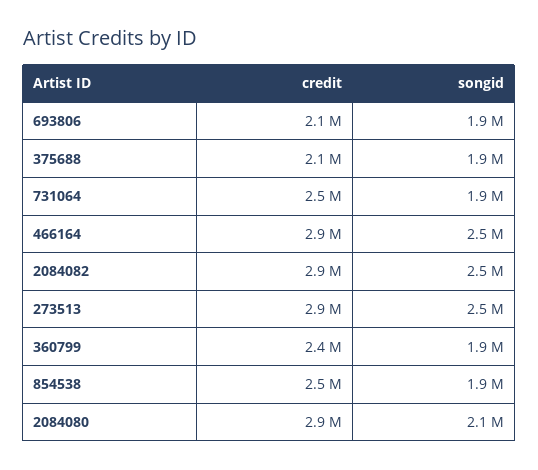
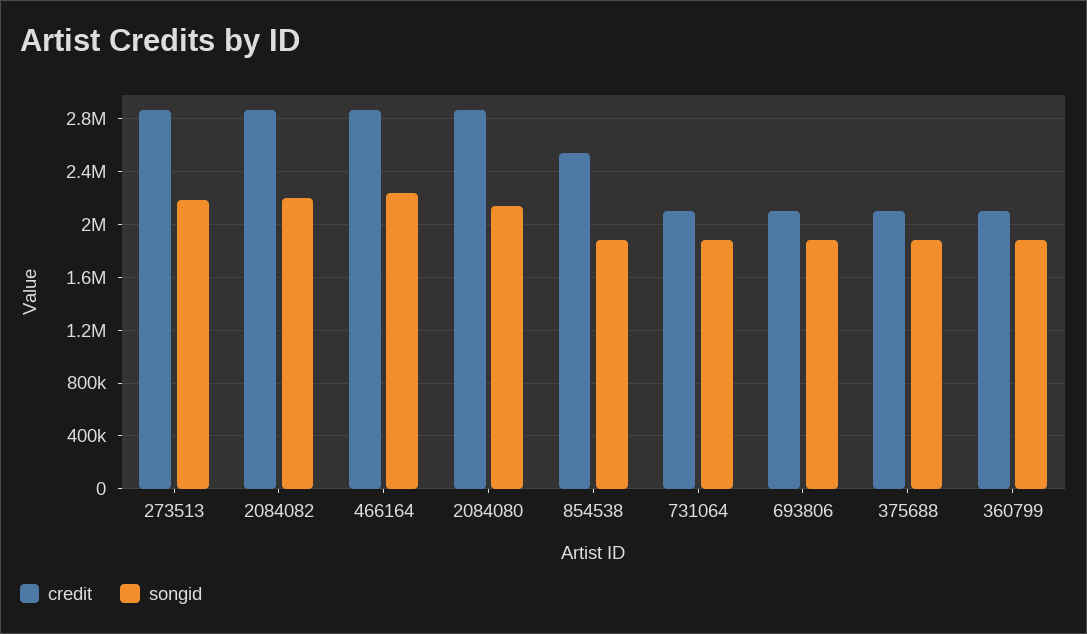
  {
    "credit": {
      "693806": 2100000,
      "375688": 2100000,
-     "731064": 2500000,
+     "731064": 2100000,
      "466164": 2900000,
      "2084082": 2900000,
      "273513": 2900000,
-     "360799": 2400000,
+     "360799": 2100000,
      "854538": 2500000,
      "2084080": 2900000
    },
    "songid": {
      "693806": 1900000,
      "375688": 1900000,
      "731064": 1900000,
-     "466164": 2500000,
+     "466164": 2250000,
-     "2084082": 2500000,
+     "2084082": 2200000,
-     "273513": 2500000,
+     "273513": 2200000,
      "360799": 1900000,
      "854538": 1900000,
      "2084080": 2100000
    }
  }

